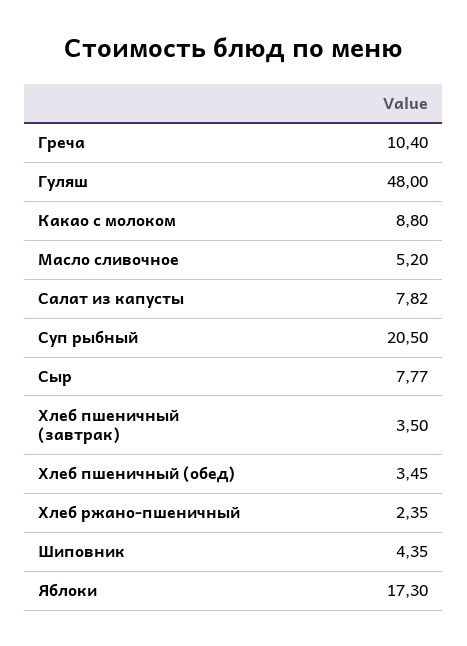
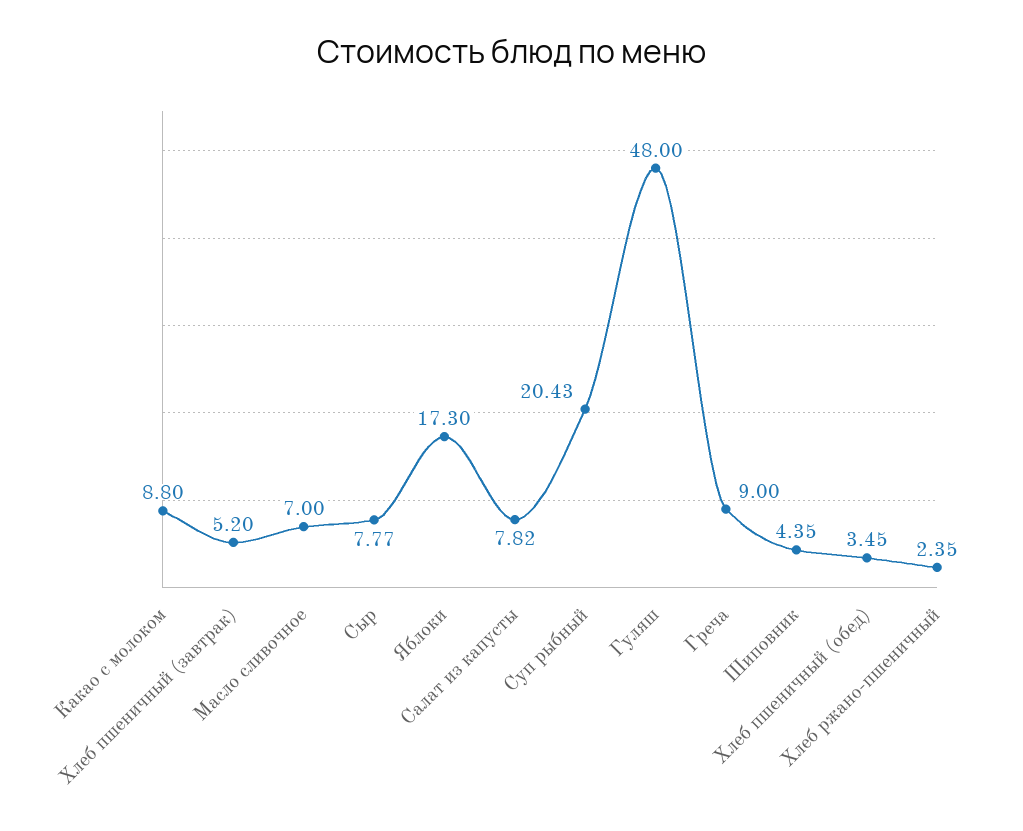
  {
-   "Греча": 10.4,
+   "Греча": 9,
    "Гуляш": 48,
    "Какао с молоком": 8.8,
-   "Масло сливочное": 5.2,
+   "Масло сливочное": 7,
    "Салат из капусты": 7.82,
-   "Суп рыбный": 20.5,
+   "Суп рыбный": 20.43,
    "Сыр": 7.77,
-   "Хлеб пшеничный (завтрак)": 3.5,
+   "Хлеб пшеничный (завтрак)": 5.2,
    "Хлеб пшеничный (обед)": 3.45,
    "Хлеб ржано-пшеничный": 2.35,
    "Шиповник": 4.35,
    "Яблоки": 17.3
  }

